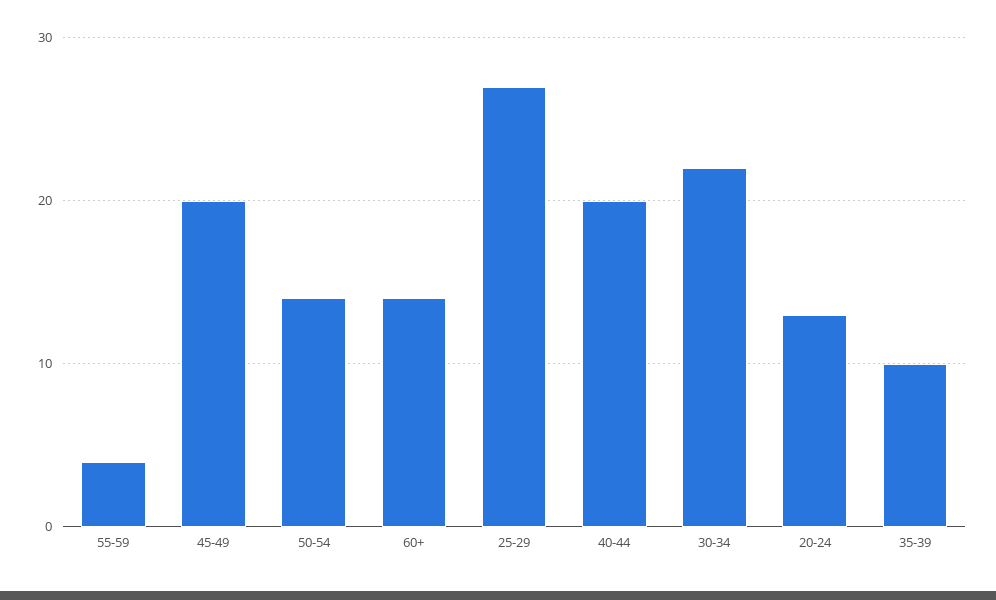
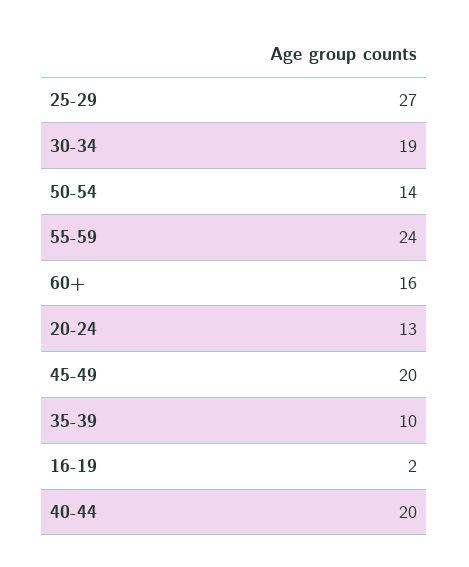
  {
-   "55-59": 4,
+   "55-59": 24,
    "45-49": 20,
    "50-54": 14,
-   "60+": 14,
+   "60+": 16,
    "25-29": 27,
    "40-44": 20,
-   "30-34": 22,
+   "30-34": 19,
    "20-24": 13,
-   "35-39": 10
+   "35-39": 10,
+   "16-19": 2
  }

